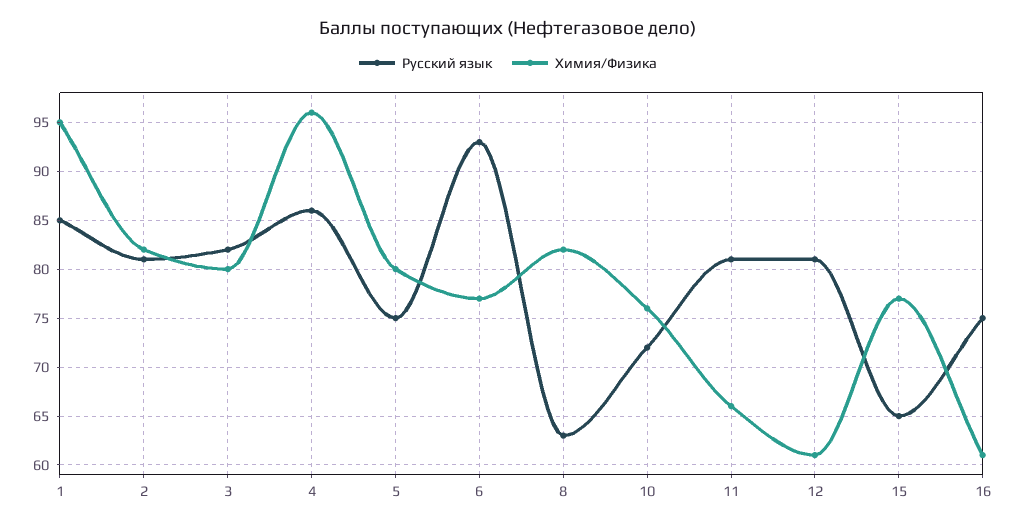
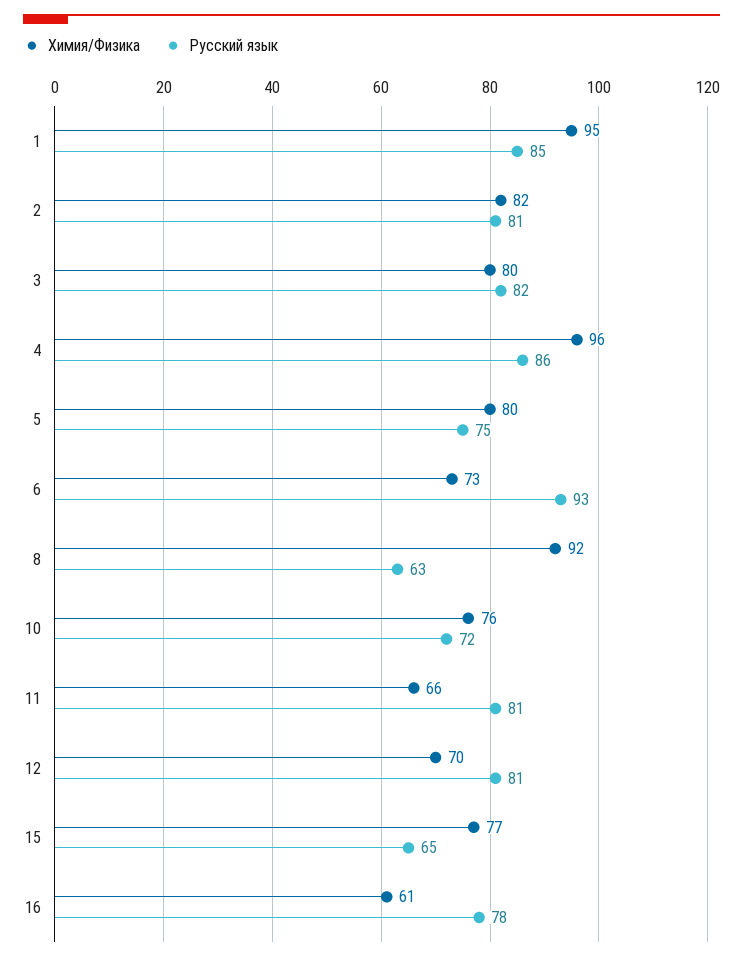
  {
    "Русский язык": {
      "1": 85,
      "2": 81,
      "3": 82,
      "4": 86,
      "5": 75,
      "6": 93,
      "8": 63,
      "10": 72,
      "11": 81,
      "12": 81,
      "15": 65,
-     "16": 75
+     "16": 78
    },
    "Химия/Физика": {
      "1": 95,
      "2": 82,
      "3": 80,
      "4": 96,
      "5": 80,
-     "6": 77,
+     "6": 73,
-     "8": 82,
+     "8": 92,
      "10": 76,
      "11": 66,
-     "12": 61,
+     "12": 70,
      "15": 77,
      "16": 61
    }
  }

